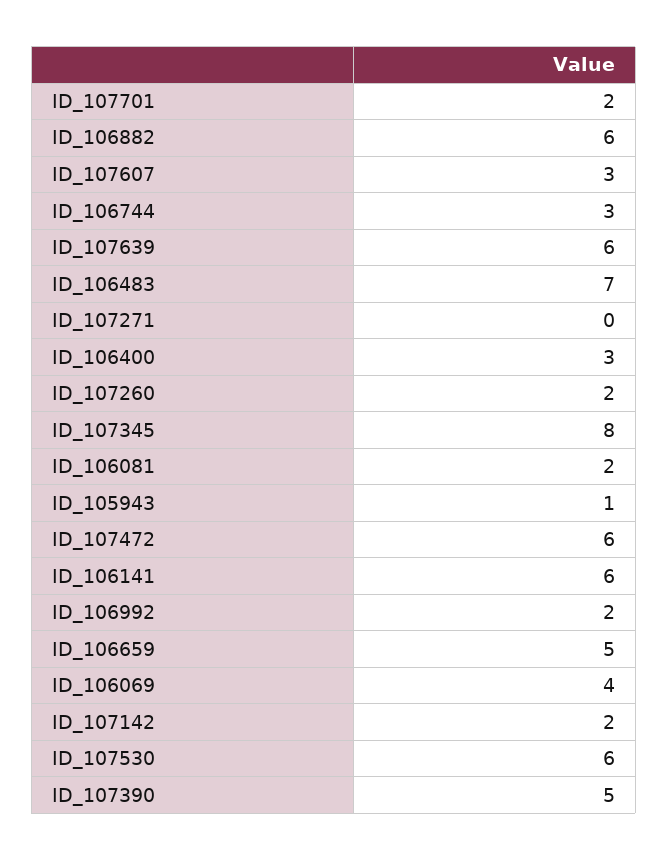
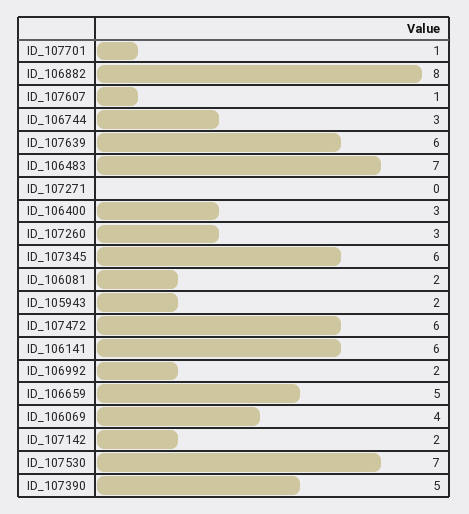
  {
-   "ID_107701": 2,
+   "ID_107701": 1,
-   "ID_106882": 6,
+   "ID_106882": 8,
-   "ID_107607": 3,
+   "ID_107607": 1,
    "ID_106744": 3,
    "ID_107639": 6,
    "ID_106483": 7,
    "ID_107271": 0,
    "ID_106400": 3,
-   "ID_107260": 2,
+   "ID_107260": 3,
-   "ID_107345": 8,
+   "ID_107345": 6,
    "ID_106081": 2,
-   "ID_105943": 1,
+   "ID_105943": 2,
    "ID_107472": 6,
    "ID_106141": 6,
    "ID_106992": 2,
    "ID_106659": 5,
    "ID_106069": 4,
    "ID_107142": 2,
-   "ID_107530": 6,
+   "ID_107530": 7,
    "ID_107390": 5
  }

